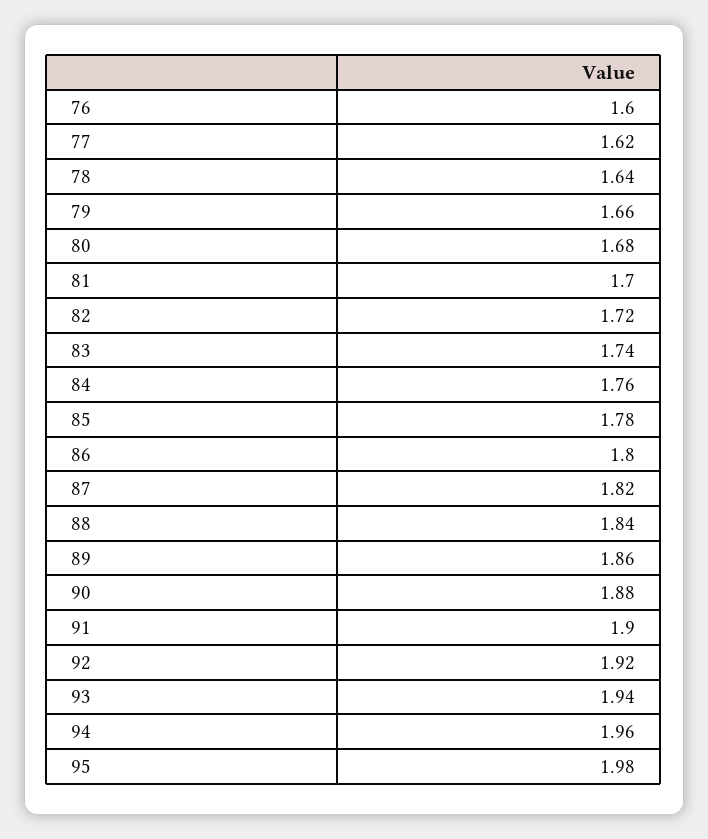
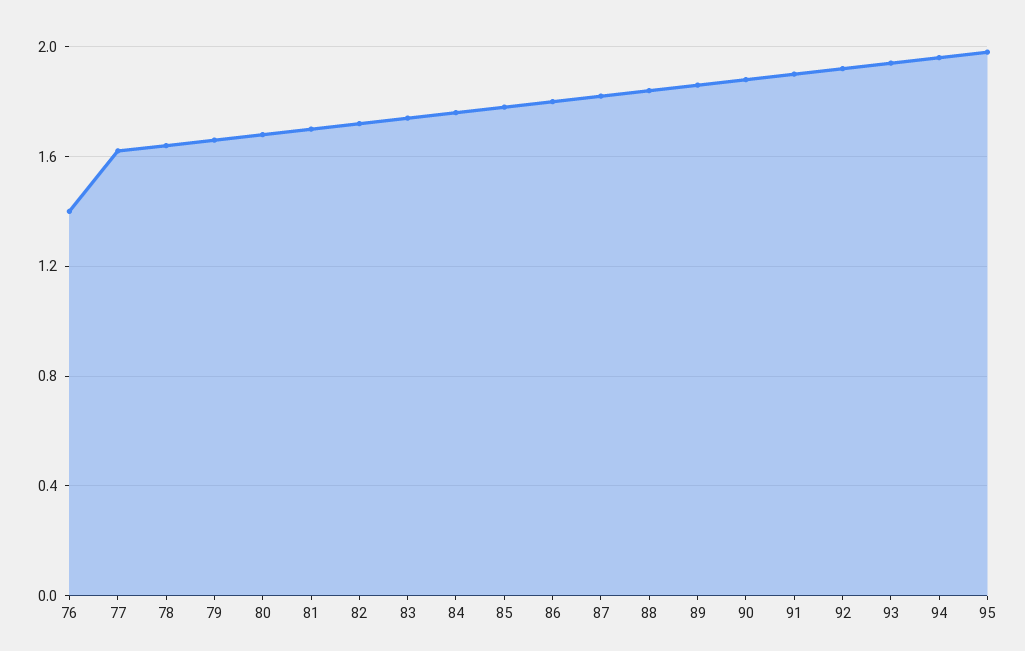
  {
-   "76": 1.6,
+   "76": 1.4,
    "77": 1.62,
    "78": 1.64,
    "79": 1.66,
    "80": 1.68,
    "81": 1.7,
    "82": 1.72,
    "83": 1.74,
    "84": 1.76,
    "85": 1.78,
    "86": 1.8,
    "87": 1.82,
    "88": 1.84,
    "89": 1.86,
    "90": 1.88,
    "91": 1.9,
    "92": 1.92,
    "93": 1.94,
    "94": 1.96,
    "95": 1.98
  }

